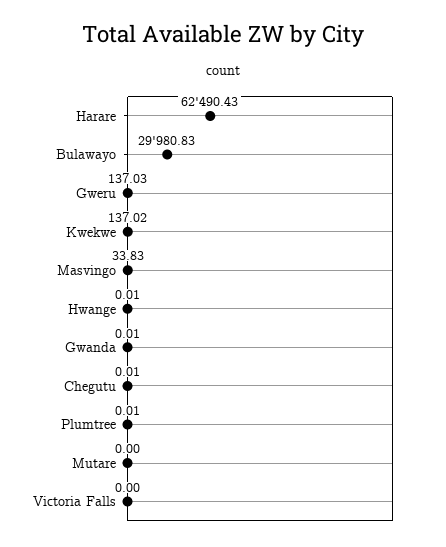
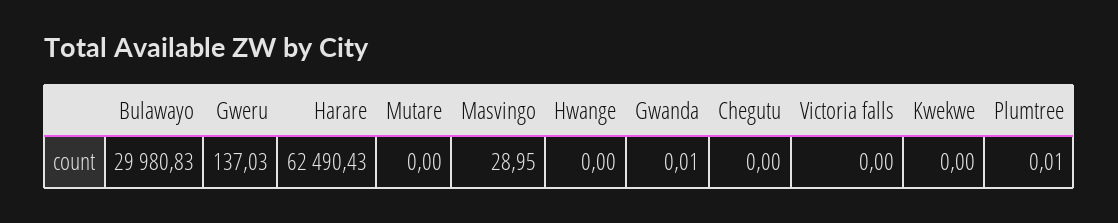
  {
    "Harare": 62490.43,
    "Bulawayo": 29980.83,
    "Gweru": 137.03,
-   "Kwekwe": 137.02,
+   "Kwekwe": 0,
-   "Masvingo": 33.83,
+   "Masvingo": 28.95,
-   "Hwange": 0.01,
+   "Hwange": 0,
    "Gwanda": 0.01,
-   "Chegutu": 0.01,
+   "Chegutu": 0,
    "Plumtree": 0.01,
    "Mutare": 0,
    "Victoria Falls": 0
  }

